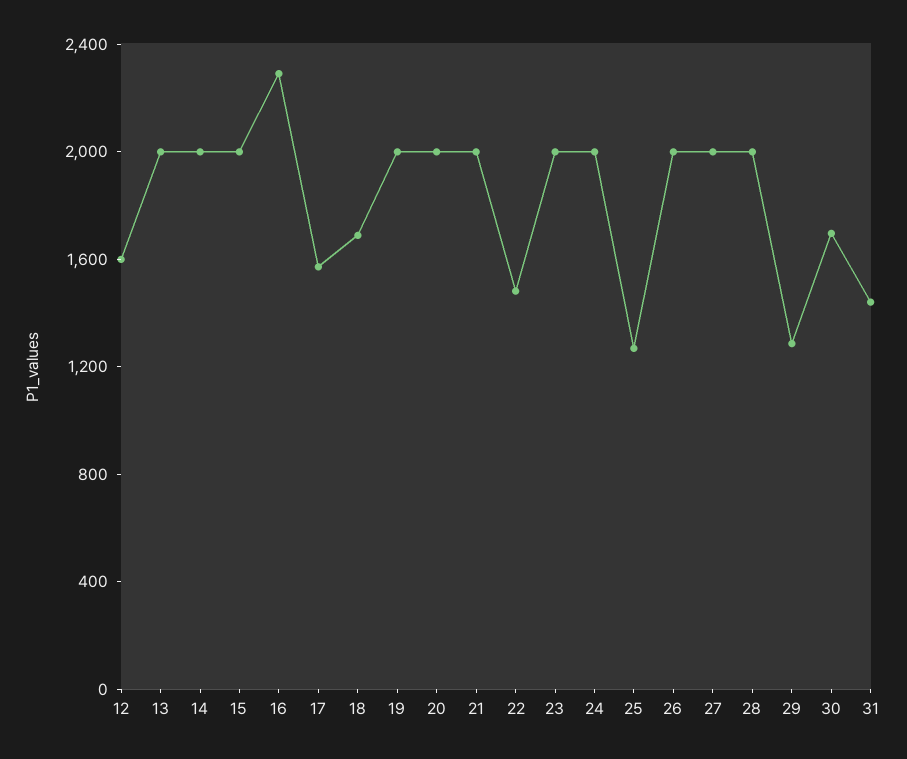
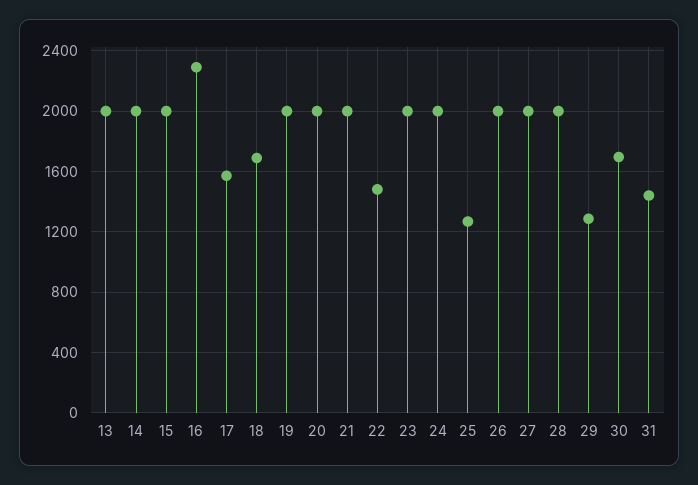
  {
-   "12": 1600,
    "13": 2000,
    "14": 2000,
    "15": 2000,
    "16": 2300,
    "17": 1550,
    "18": 1700,
    "19": 2000,
    "20": 2000,
    "21": 2000,
    "22": 1500,
    "23": 2000,
    "24": 2000,
    "25": 1250,
    "26": 2000,
    "27": 2000,
    "28": 2000,
    "29": 1300,
    "30": 1700,
    "31": 1450
  }

